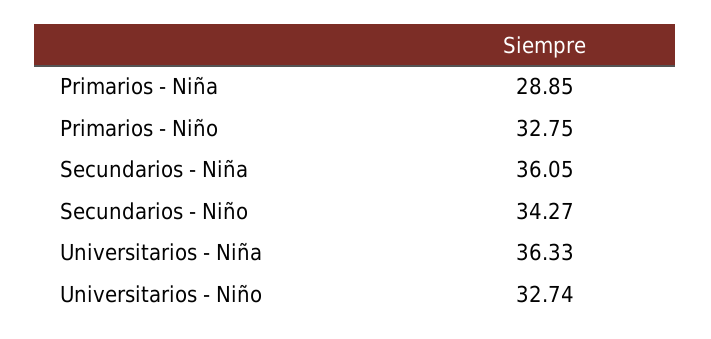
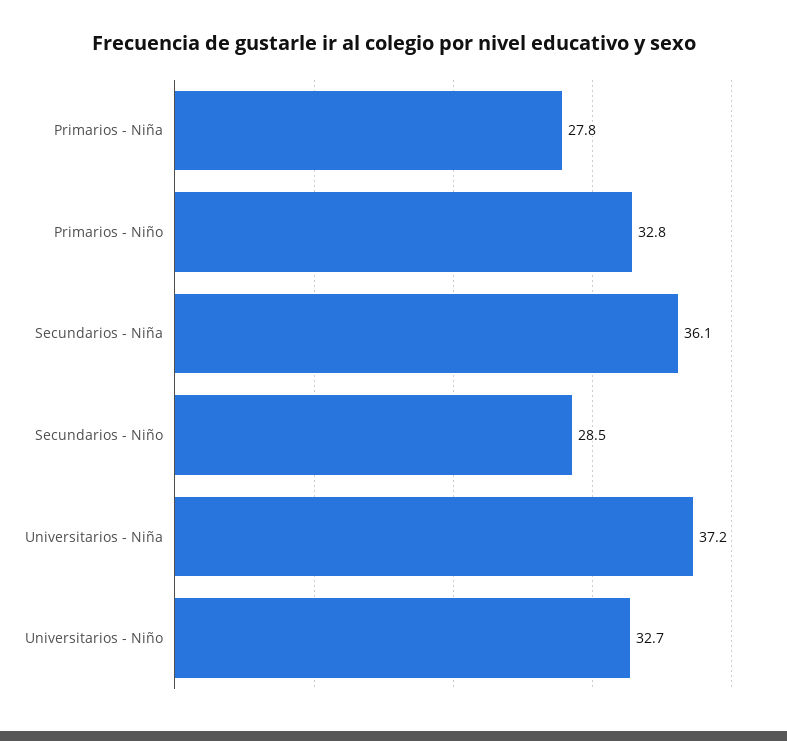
  {
-   "Primarios - Niña": 28.85,
+   "Primarios - Niña": 27.8,
    "Primarios - Niño": 32.75,
    "Secundarios - Niña": 36.05,
-   "Secundarios - Niño": 34.27,
+   "Secundarios - Niño": 28.5,
-   "Universitarios - Niña": 36.33,
+   "Universitarios - Niña": 37.2,
    "Universitarios - Niño": 32.74
  }

